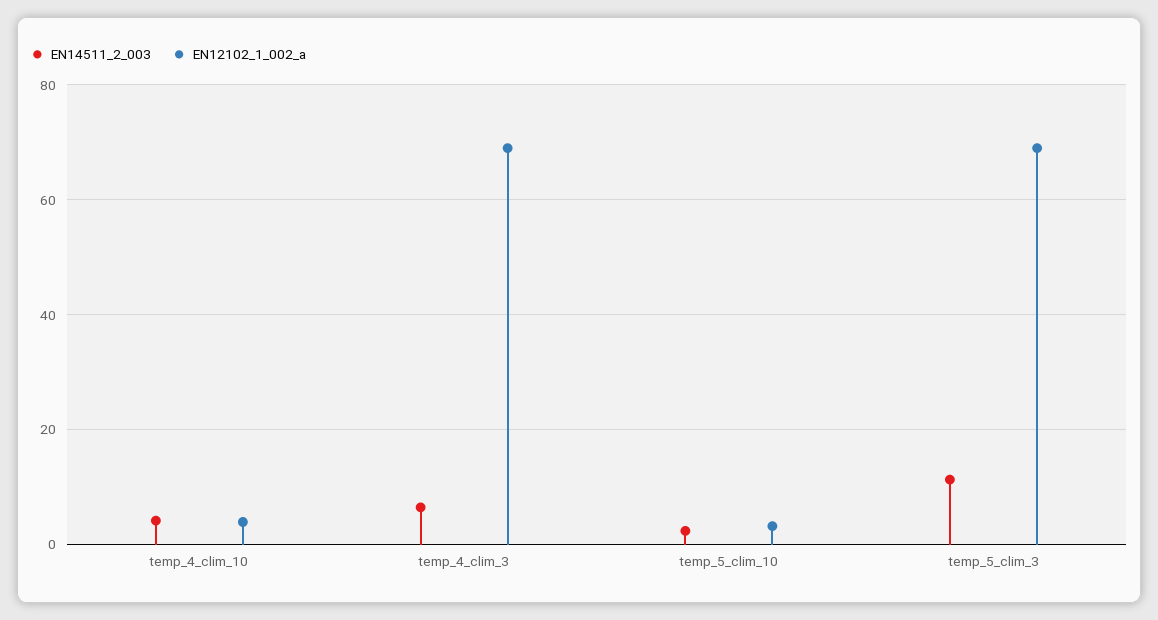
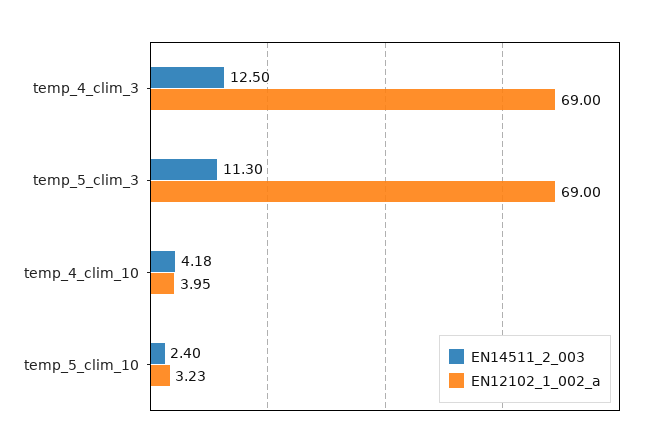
  {
    "EN14511_2_003": {
      "temp_4_clim_10": 4.18,
-     "temp_4_clim_3": 6,
+     "temp_4_clim_3": 12.5,
      "temp_5_clim_10": 2.4,
      "temp_5_clim_3": 11.3
    },
    "EN12102_1_002_a": {
      "temp_4_clim_10": 3.95,
      "temp_4_clim_3": 69,
      "temp_5_clim_10": 3.23,
      "temp_5_clim_3": 69
    }
  }

